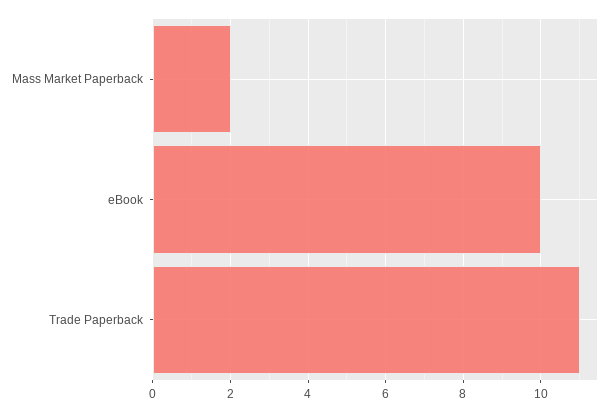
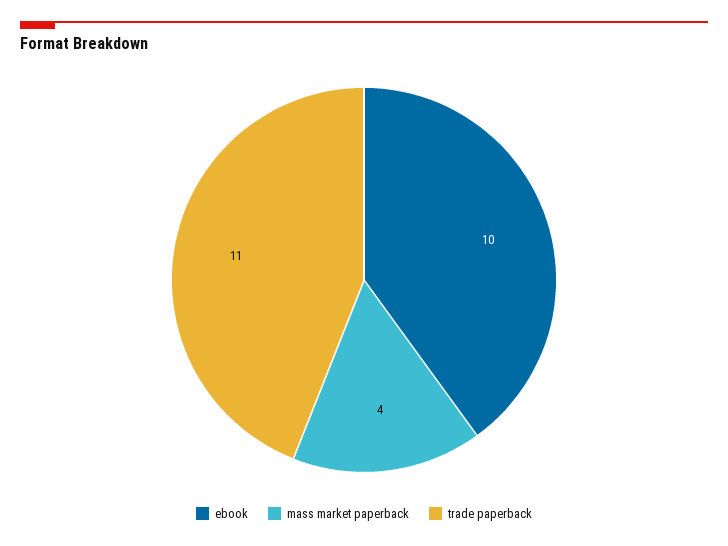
  {
-   "Mass Market Paperback": 2,
+   "Mass Market Paperback": 4,
    "eBook": 10,
    "Trade Paperback": 11
  }

